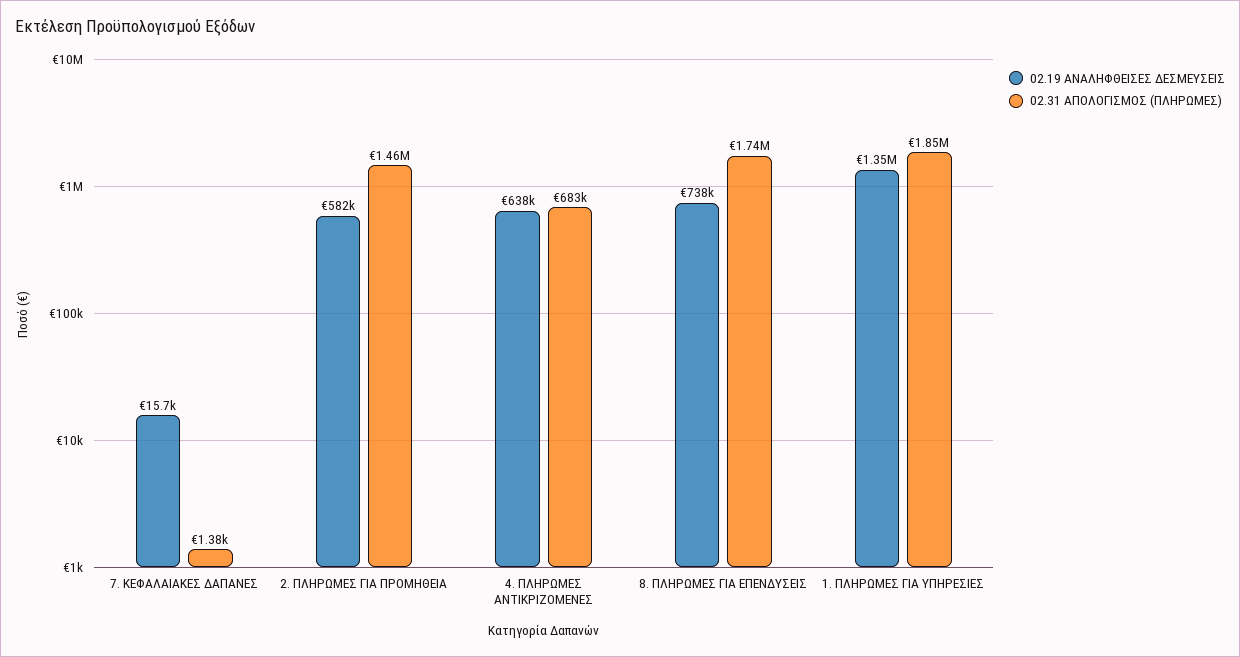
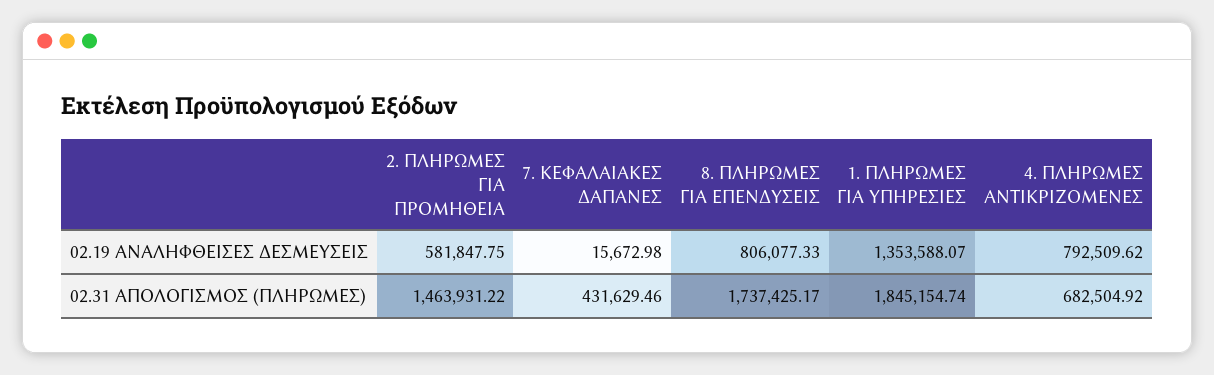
  {
    "02.19 ΑΝΑΛΗΦΘΕΙΣΕΣ ΔΕΣΜΕΥΣΕΙΣ": {
      "7. ΚΕΦΑΛΑΙΑΚΕΣ ΔΑΠΑΝΕΣ": 15672.98,
      "2. ΠΛΗΡΩΜΕΣ ΓΙΑ ΠΡΟΜΗΘΕΙΑ": 581847.75,
-     "4. ΠΛΗΡΩΜΕΣ ΑΝΤΙΚΡΙΖΟΜΕΝΕΣ": 638000,
+     "4. ΠΛΗΡΩΜΕΣ ΑΝΤΙΚΡΙΖΟΜΕΝΕΣ": 792509.62,
-     "8. ΠΛΗΡΩΜΕΣ ΓΙΑ ΕΠΕΝΔΥΣΕΙΣ": 738000,
+     "8. ΠΛΗΡΩΜΕΣ ΓΙΑ ΕΠΕΝΔΥΣΕΙΣ": 806077.33,
      "1. ΠΛΗΡΩΜΕΣ ΓΙΑ ΥΠΗΡΕΣΙΕΣ": 1353588.07
    },
    "02.31 ΑΠΟΛΟΓΙΣΜΟΣ (ΠΛΗΡΩΜΕΣ)": {
-     "7. ΚΕΦΑΛΑΙΑΚΕΣ ΔΑΠΑΝΕΣ": 1380,
+     "7. ΚΕΦΑΛΑΙΑΚΕΣ ΔΑΠΑΝΕΣ": 431629.46,
      "2. ΠΛΗΡΩΜΕΣ ΓΙΑ ΠΡΟΜΗΘΕΙΑ": 1463931.22,
      "4. ΠΛΗΡΩΜΕΣ ΑΝΤΙΚΡΙΖΟΜΕΝΕΣ": 682504.92,
      "8. ΠΛΗΡΩΜΕΣ ΓΙΑ ΕΠΕΝΔΥΣΕΙΣ": 1737425.17,
      "1. ΠΛΗΡΩΜΕΣ ΓΙΑ ΥΠΗΡΕΣΙΕΣ": 1845154.74
    }
  }

